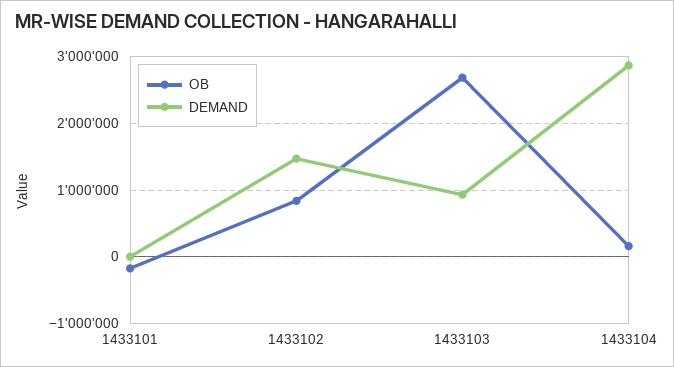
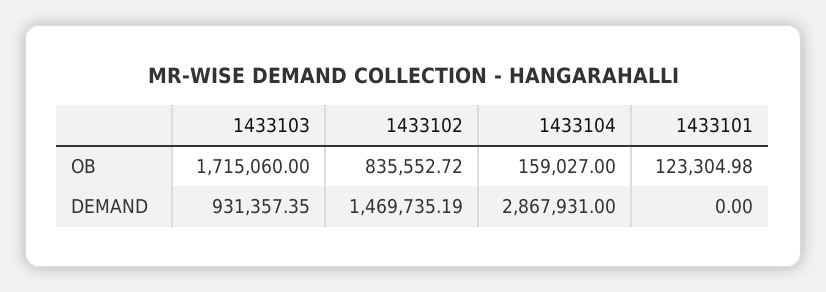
  {
    "OB": {
-     "1433101": -200000,
+     "1433101": 123304.98,
      "1433102": 835552.72,
-     "1433103": 2700000,
+     "1433103": 1715060,
      "1433104": 159027
    },
    "DEMAND": {
      "1433101": 0,
      "1433102": 1469735.19,
      "1433103": 931357.35,
      "1433104": 2867931
    }
  }

